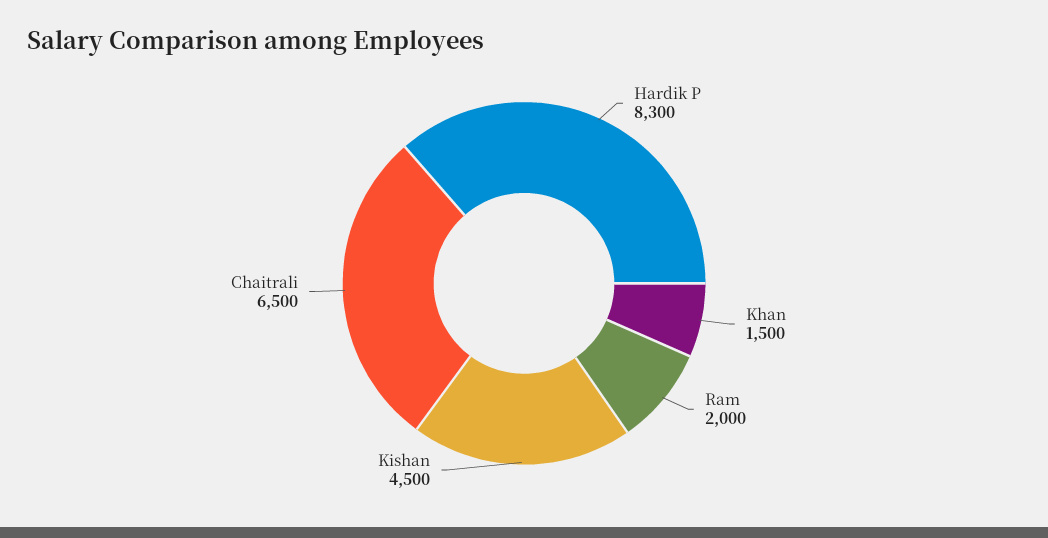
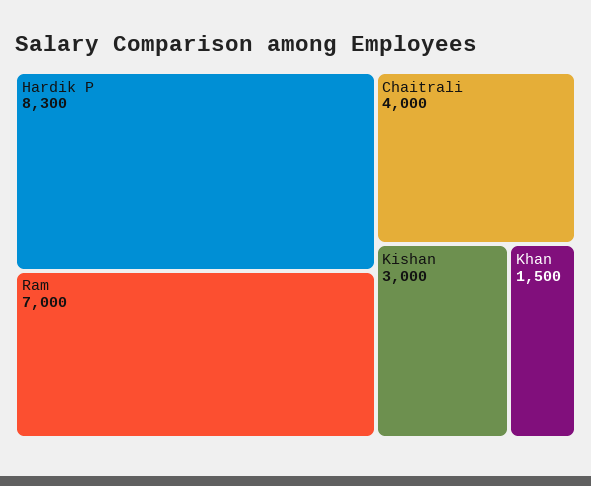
  {
    "Hardik P": 8300,
    "Khan": 1500,
-   "Ram": 2000,
+   "Ram": 7000,
-   "Kishan": 4500,
+   "Kishan": 3000,
-   "Chaitrali": 6500
+   "Chaitrali": 4000
  }

